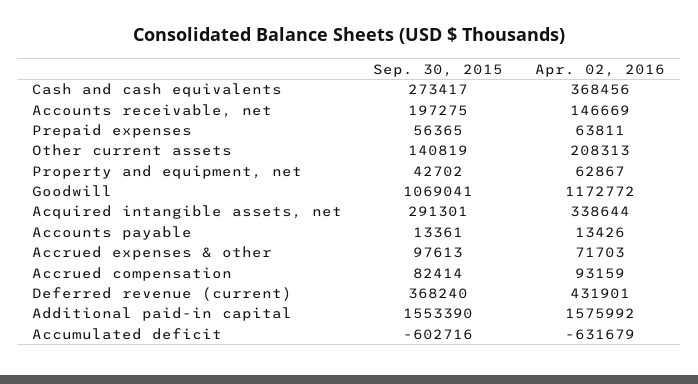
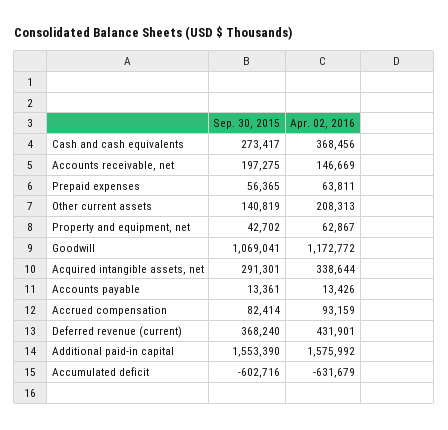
  {
    "Sep. 30, 2015": {
      "Cash and cash equivalents": 273417,
      "Accounts receivable, net": 197275,
      "Prepaid expenses": 56365,
      "Other current assets": 140819,
      "Property and equipment, net": 42702,
      "Goodwill": 1069041,
      "Acquired intangible assets, net": 291301,
      "Accounts payable": 13361,
-     "Accrued expenses & other": 97613,
      "Accrued compensation": 82414,
      "Deferred revenue (current)": 368240,
      "Additional paid-in capital": 1553390,
      "Accumulated deficit": -602716
    },
    "Apr. 02, 2016": {
      "Cash and cash equivalents": 368456,
      "Accounts receivable, net": 146669,
      "Prepaid expenses": 63811,
      "Other current assets": 208313,
      "Property and equipment, net": 62867,
      "Goodwill": 1172772,
      "Acquired intangible assets, net": 338644,
      "Accounts payable": 13426,
-     "Accrued expenses & other": 71703,
      "Accrued compensation": 93159,
      "Deferred revenue (current)": 431901,
      "Additional paid-in capital": 1575992,
      "Accumulated deficit": -631679
    }
  }

